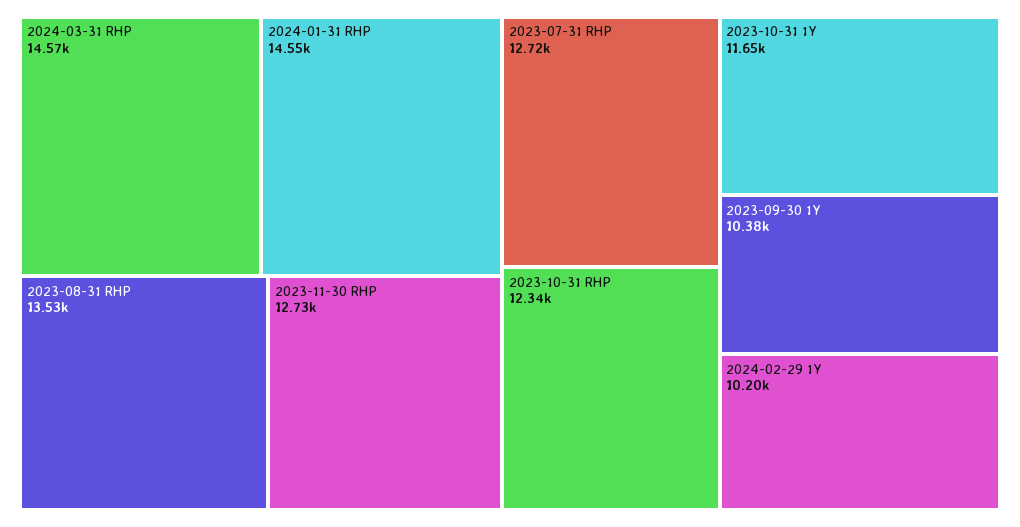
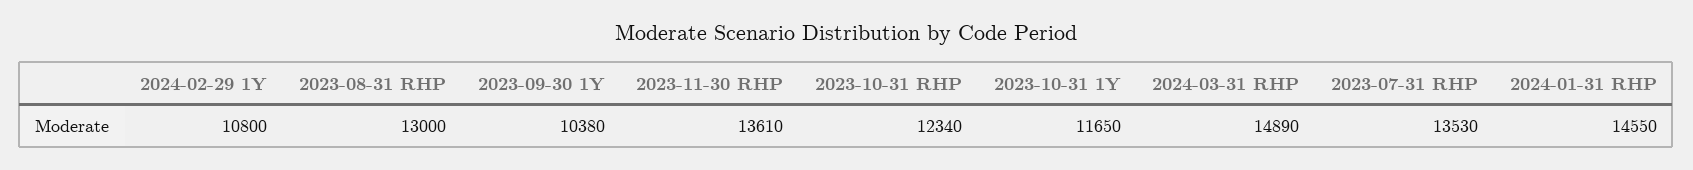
  {
-   "2024-03-31 RHP": 14570,
+   "2024-03-31 RHP": 14890,
    "2024-01-31 RHP": 14550,
-   "2023-08-31 RHP": 13530,
+   "2023-08-31 RHP": 13000,
-   "2023-11-30 RHP": 12730,
+   "2023-11-30 RHP": 13610,
-   "2023-07-31 RHP": 12720,
+   "2023-07-31 RHP": 13530,
    "2023-10-31 RHP": 12340,
    "2023-10-31 1Y": 11650,
    "2023-09-30 1Y": 10380,
-   "2024-02-29 1Y": 10200
+   "2024-02-29 1Y": 10800
  }

